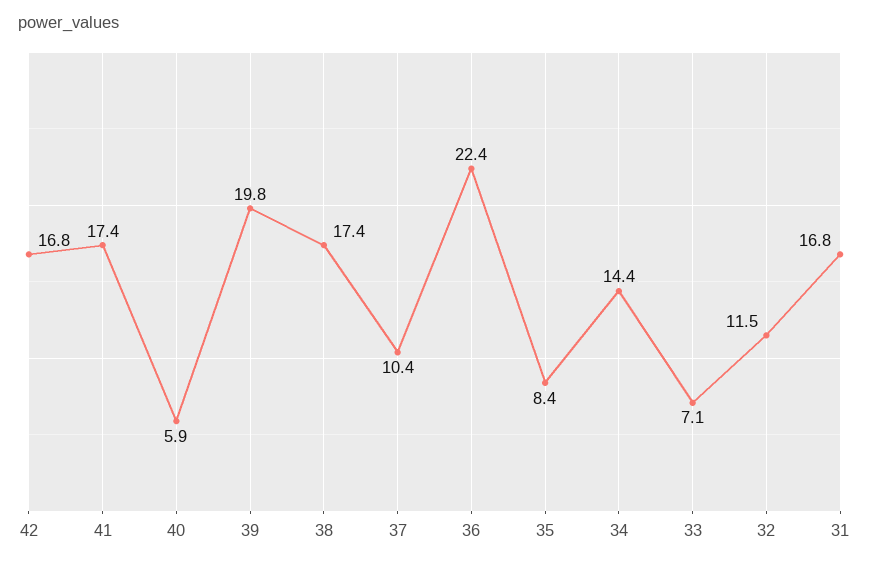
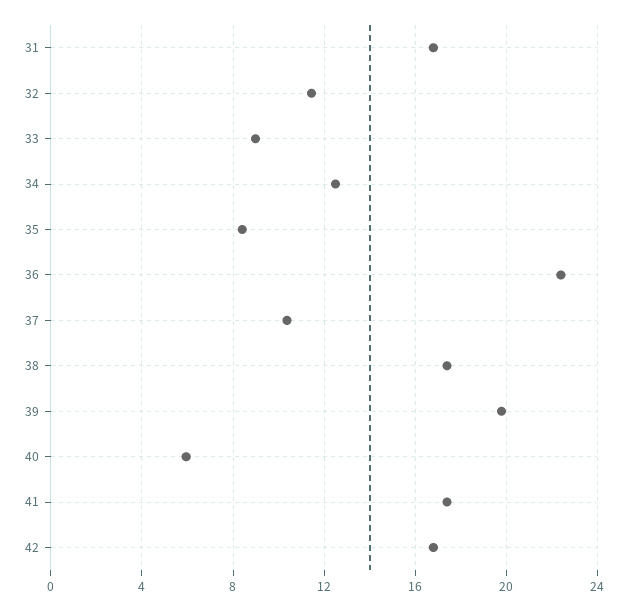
  {
    "42": 16.8,
    "41": 17.4,
    "40": 5.9,
    "39": 19.8,
    "38": 17.4,
    "37": 10.4,
    "36": 22.4,
    "35": 8.4,
-   "34": 14.4,
+   "34": 12.5,
-   "33": 7.1,
+   "33": 9,
    "32": 11.5,
    "31": 16.8
  }

